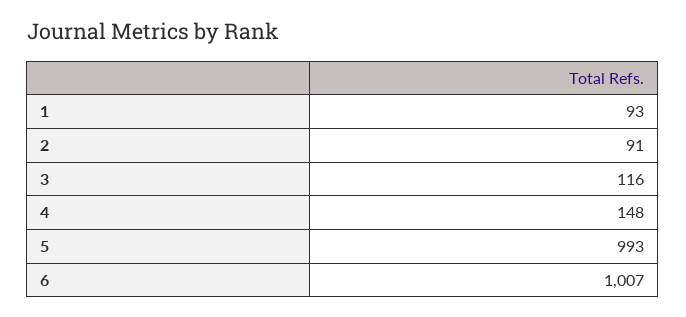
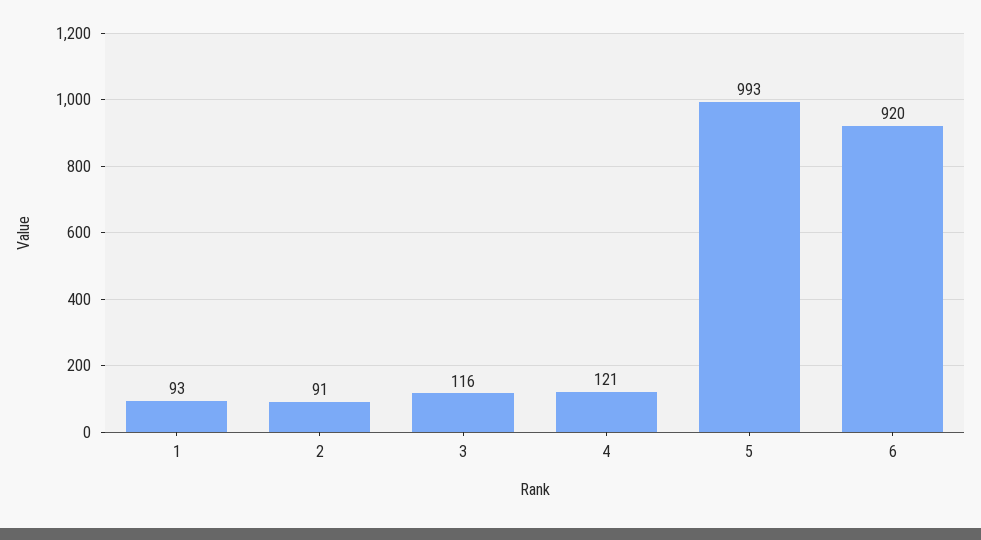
  {
    "1": 93,
    "2": 91,
    "3": 116,
-   "4": 148,
+   "4": 121,
    "5": 993,
-   "6": 1007
+   "6": 920
  }

